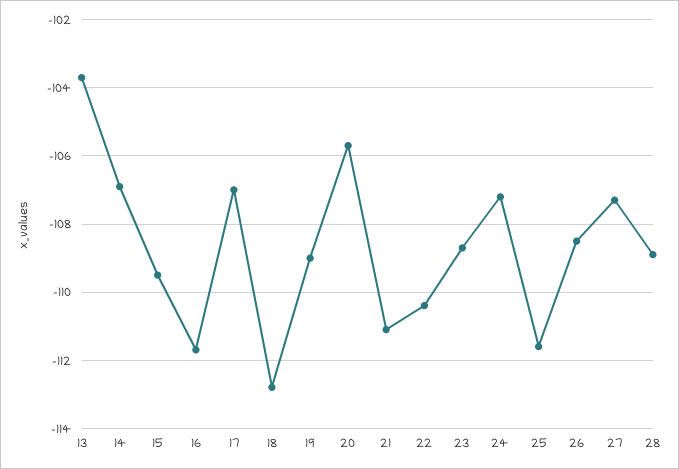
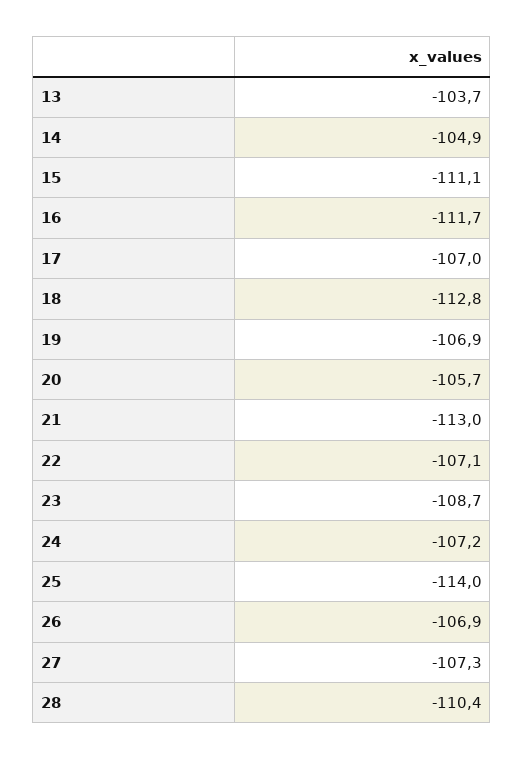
  {
    "13": -103.7,
-   "14": -107,
+   "14": -104.9,
-   "15": -109.5,
+   "15": -111.1,
    "16": -111.7,
    "17": -107,
    "18": -112.8,
-   "19": -109,
+   "19": -106.9,
    "20": -105.7,
-   "21": -111,
+   "21": -113,
-   "22": -110.5,
+   "22": -107.1,
    "23": -108.7,
    "24": -107.2,
-   "25": -111.5,
+   "25": -114,
-   "26": -108.5,
+   "26": -106.9,
    "27": -107.3,
-   "28": -109
+   "28": -110.4
  }

